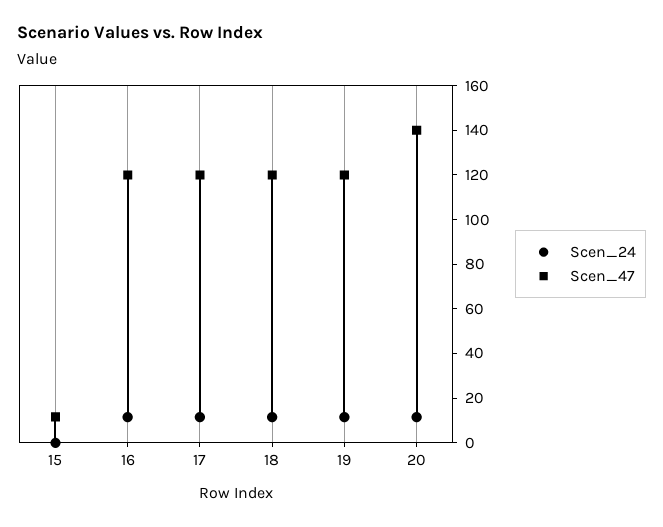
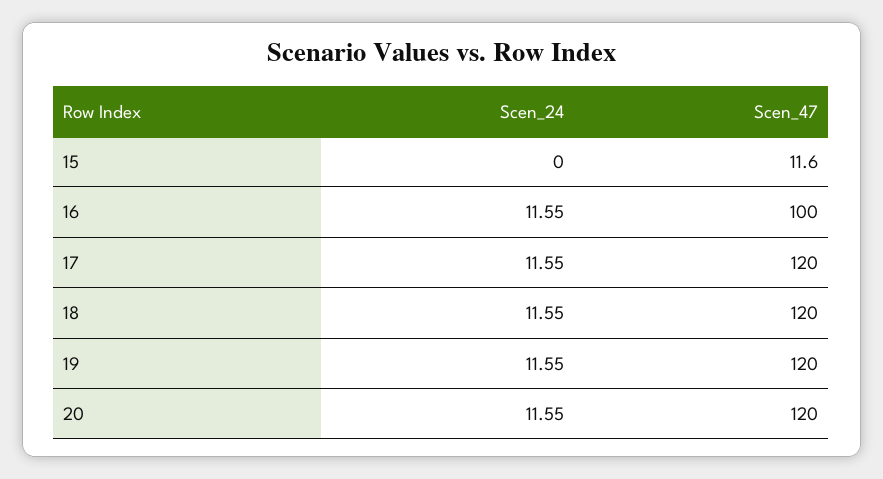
  {
    "Scen_24": {
      "15": 0,
      "16": 11.55,
      "17": 11.55,
      "18": 11.55,
      "19": 11.55,
      "20": 11.55
    },
    "Scen_47": {
      "15": 11.6,
-     "16": 120,
+     "16": 100,
      "17": 120,
      "18": 120,
      "19": 120,
-     "20": 140
+     "20": 120
    }
  }

